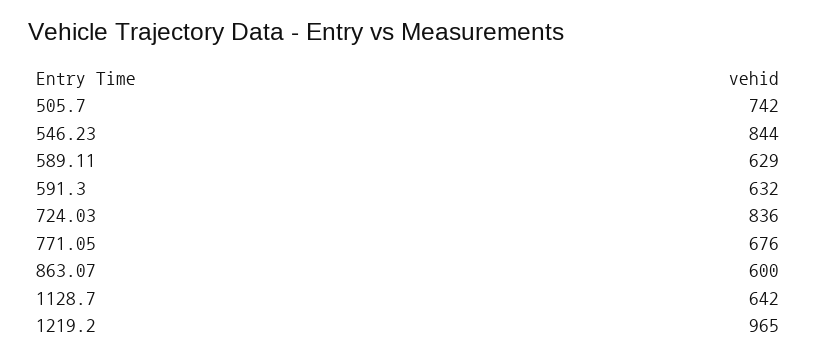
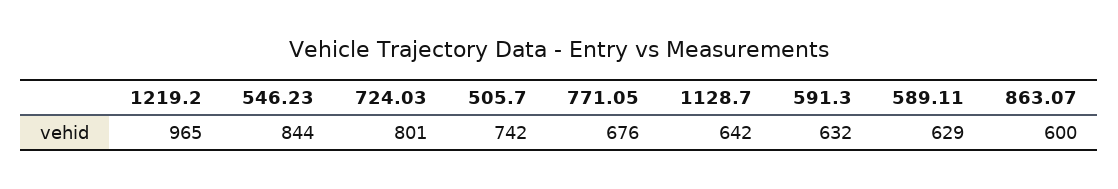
  {
    "505.7": 742,
    "546.23": 844,
    "589.11": 629,
    "591.3": 632,
-   "724.03": 836,
+   "724.03": 801,
    "771.05": 676,
    "863.07": 600,
    "1128.7": 642,
    "1219.2": 965
  }

